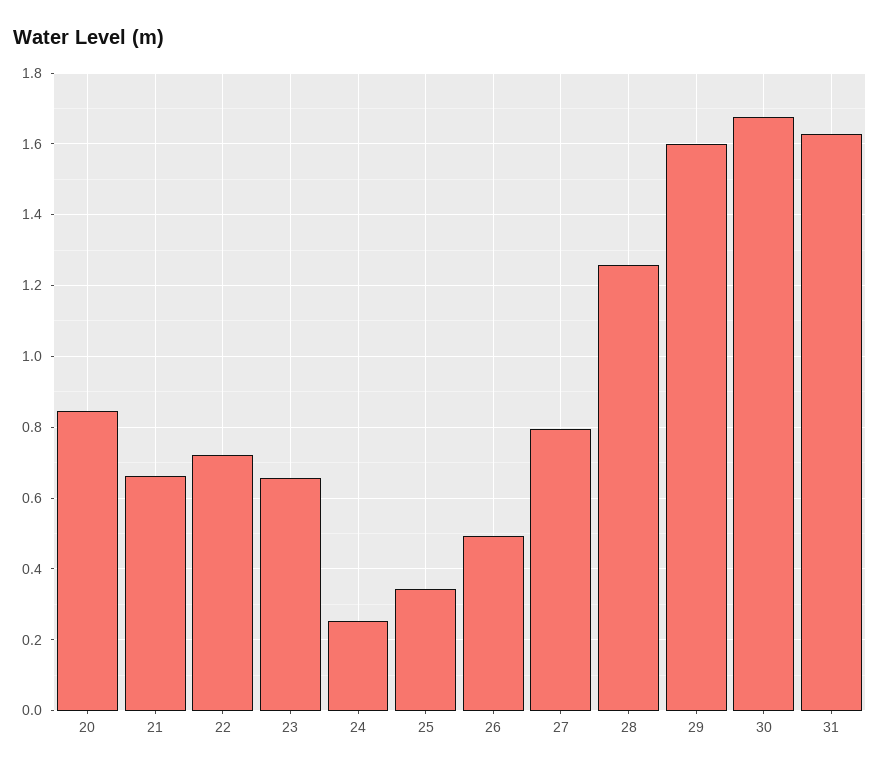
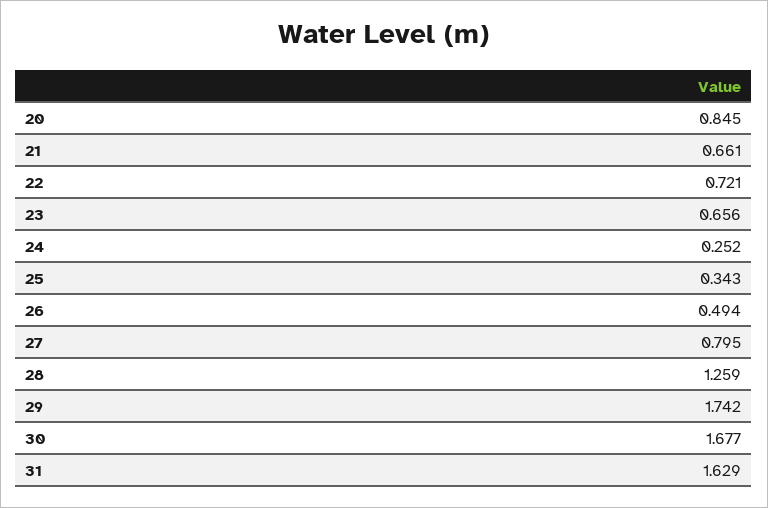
  {
    "20": 0.845,
    "21": 0.661,
    "22": 0.721,
    "23": 0.656,
    "24": 0.252,
    "25": 0.343,
    "26": 0.494,
    "27": 0.795,
    "28": 1.259,
-   "29": 1.6,
+   "29": 1.742,
    "30": 1.677,
    "31": 1.629
  }

